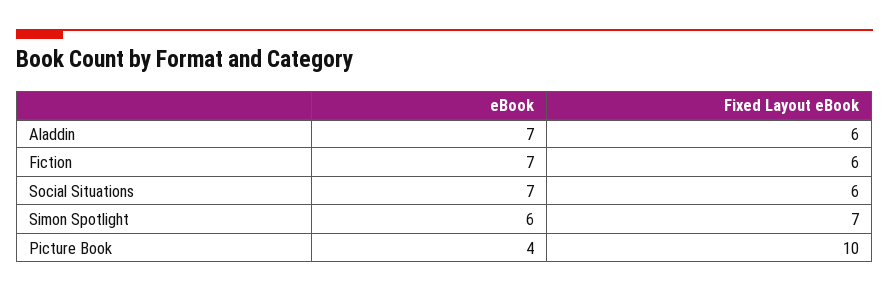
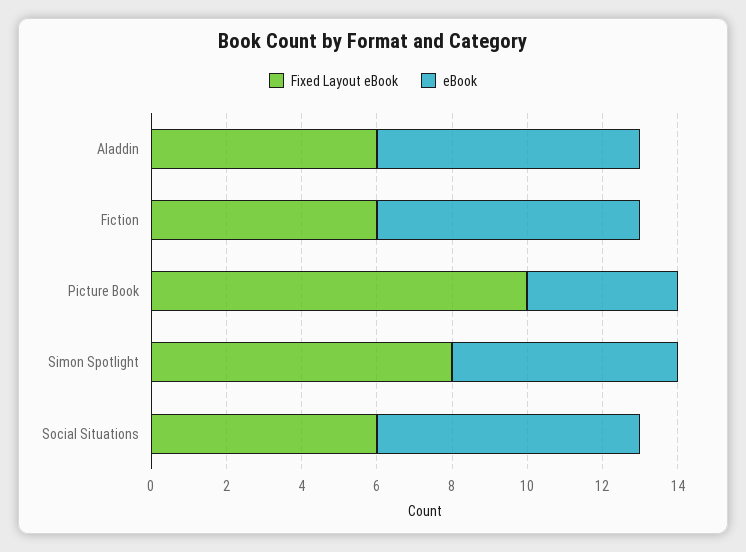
  {
    "eBook": {
      "Aladdin": 7,
      "Fiction": 7,
      "Social Situations": 7,
      "Simon Spotlight": 6,
      "Picture Book": 4
    },
    "Fixed Layout eBook": {
      "Aladdin": 6,
      "Fiction": 6,
      "Social Situations": 6,
-     "Simon Spotlight": 7,
+     "Simon Spotlight": 8,
      "Picture Book": 10
    }
  }

